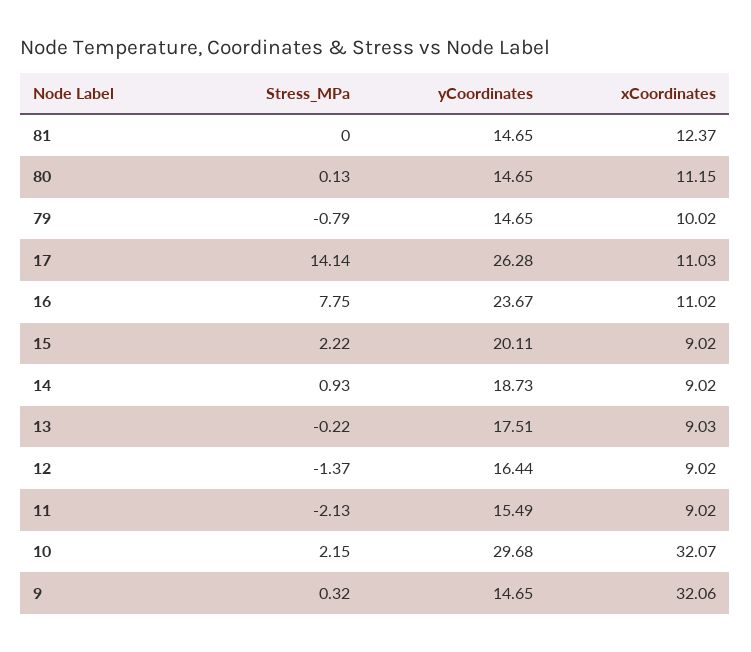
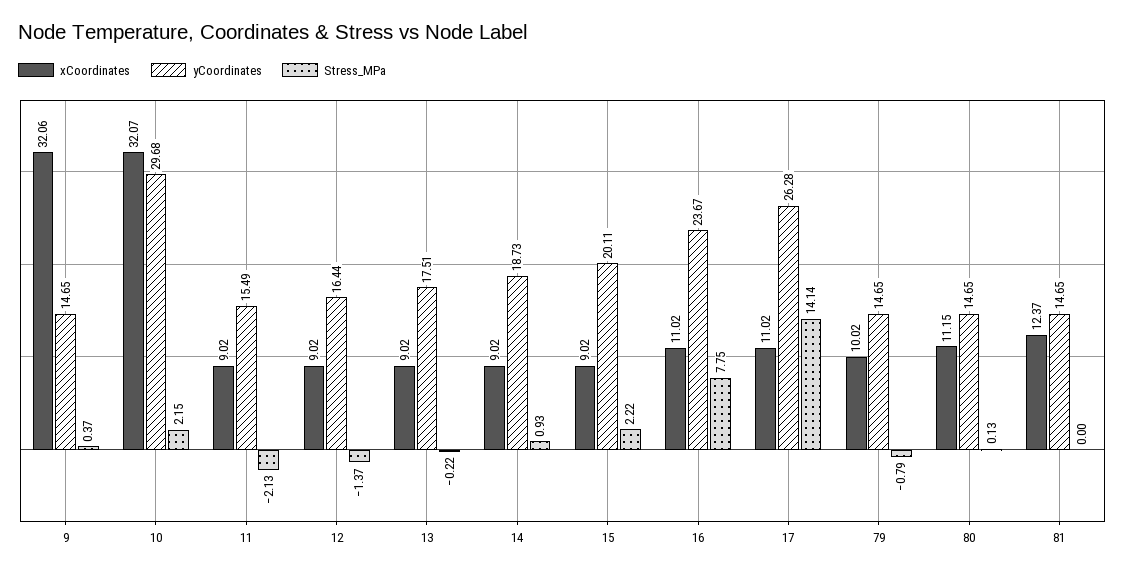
  {
    "Stress_MPa": {
      "81": 0,
      "80": 0.13,
      "79": -0.79,
      "17": 14.14,
      "16": 7.75,
      "15": 2.22,
      "14": 0.93,
      "13": -0.22,
      "12": -1.37,
      "11": -2.13,
      "10": 2.15,
-     "9": 0.32
+     "9": 0.37
    },
    "yCoordinates": {
      "81": 14.65,
      "80": 14.65,
      "79": 14.65,
      "17": 26.28,
      "16": 23.67,
      "15": 20.11,
      "14": 18.73,
      "13": 17.51,
      "12": 16.44,
      "11": 15.49,
      "10": 29.68,
      "9": 14.65
    },
    "xCoordinates": {
      "81": 12.37,
      "80": 11.15,
      "79": 10.02,
-     "17": 11.03,
+     "17": 11.02,
      "16": 11.02,
      "15": 9.02,
      "14": 9.02,
-     "13": 9.03,
+     "13": 9.02,
      "12": 9.02,
      "11": 9.02,
      "10": 32.07,
      "9": 32.06
    }
  }

